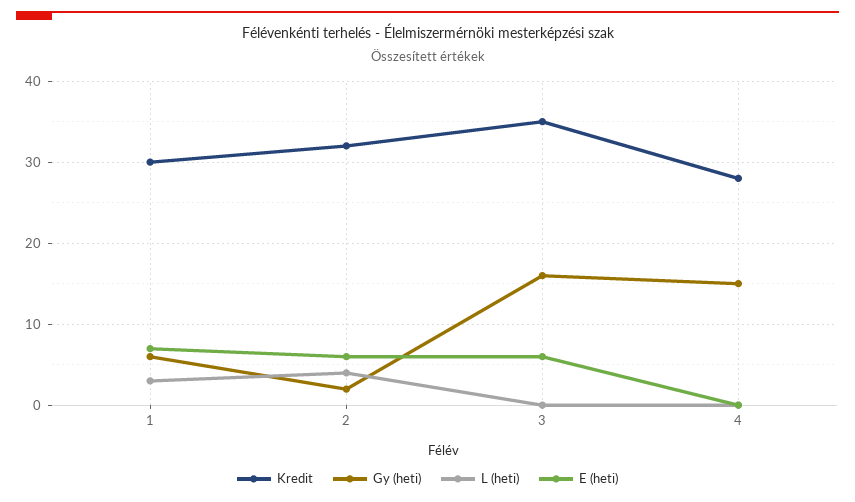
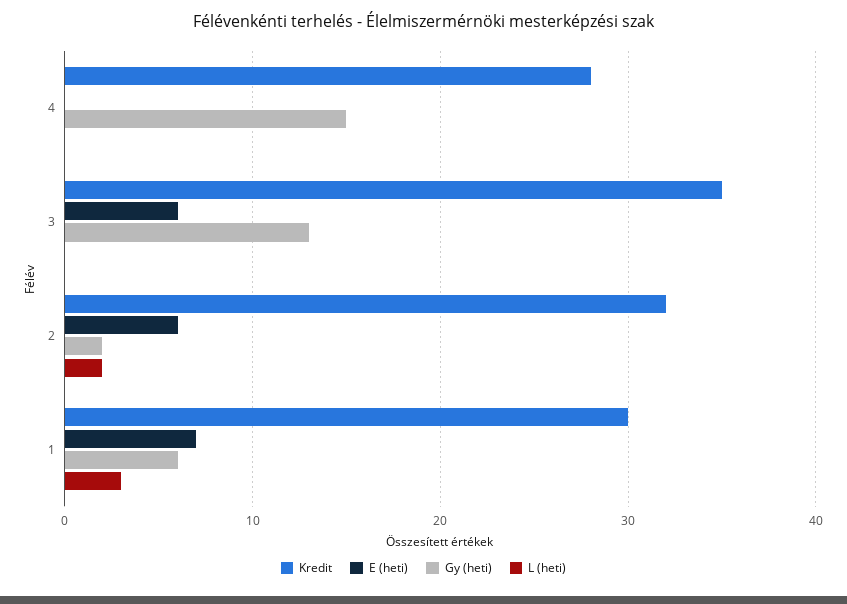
  {
    "Kredit": {
      "1": 30,
      "2": 32,
      "3": 35,
      "4": 28
    },
    "Gy (heti)": {
      "1": 6,
      "2": 2,
-     "3": 16,
+     "3": 13,
      "4": 15
    },
    "L (heti)": {
      "1": 3,
-     "2": 4,
+     "2": 2,
      "3": 0,
      "4": 0
    },
    "E (heti)": {
      "1": 7,
      "2": 6,
      "3": 6,
      "4": 0
    }
  }

